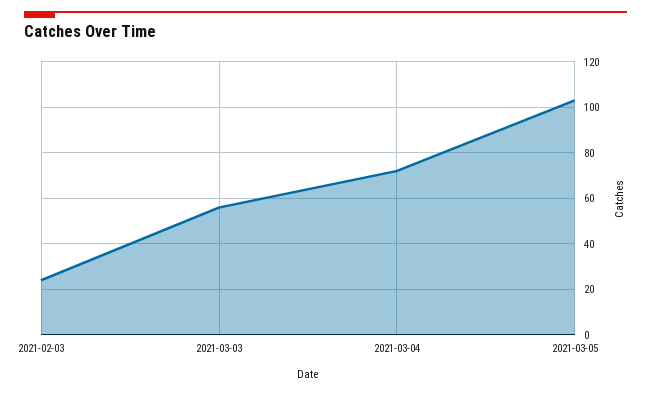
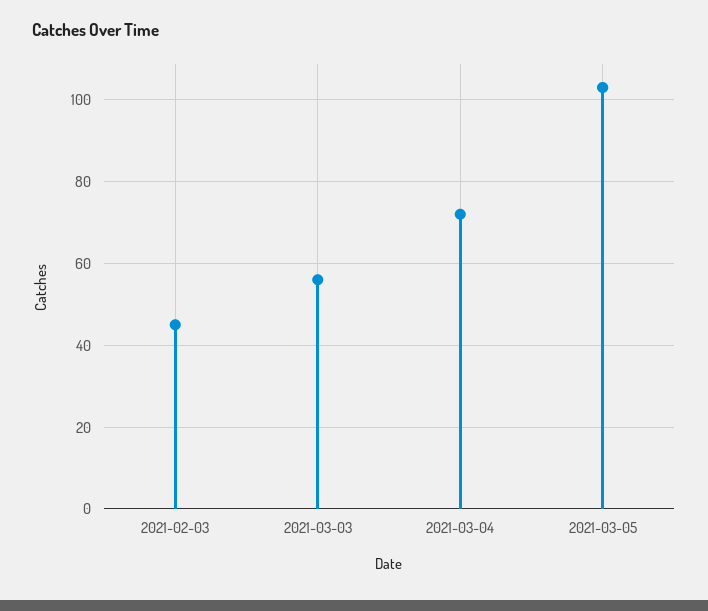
  {
-   "2021-02-03": 25,
+   "2021-02-03": 45,
    "2021-03-03": 55,
    "2021-03-04": 70,
    "2021-03-05": 105
  }

